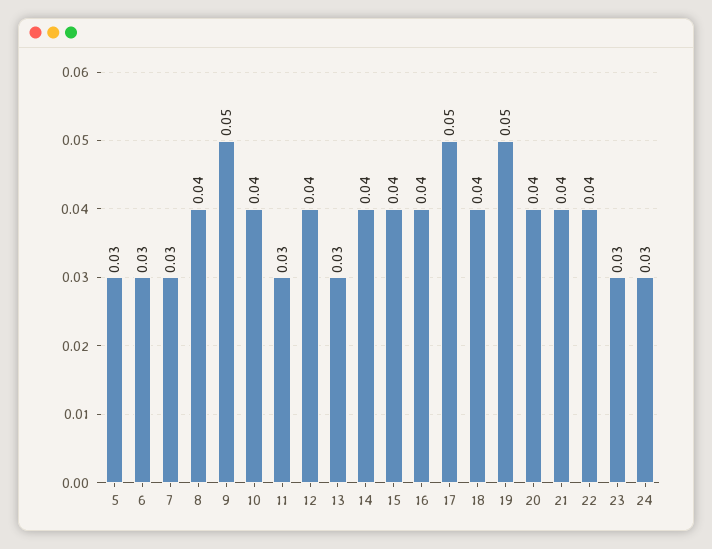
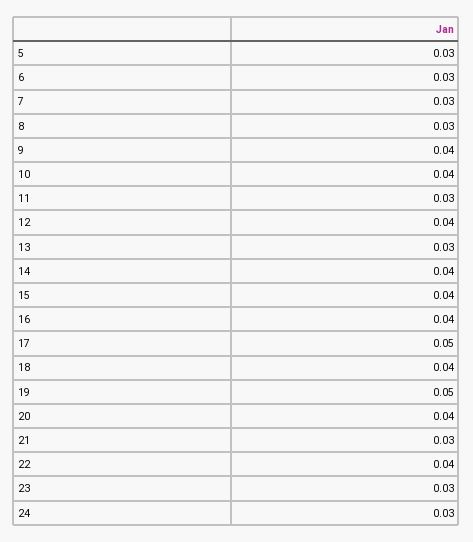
  {
    "5": 0.03,
    "6": 0.03,
    "7": 0.03,
-   "8": 0.04,
+   "8": 0.03,
-   "9": 0.05,
+   "9": 0.04,
    "10": 0.04,
    "11": 0.03,
    "12": 0.04,
    "13": 0.03,
    "14": 0.04,
    "15": 0.04,
    "16": 0.04,
    "17": 0.05,
    "18": 0.04,
    "19": 0.05,
    "20": 0.04,
-   "21": 0.04,
+   "21": 0.03,
    "22": 0.04,
    "23": 0.03,
    "24": 0.03
  }

